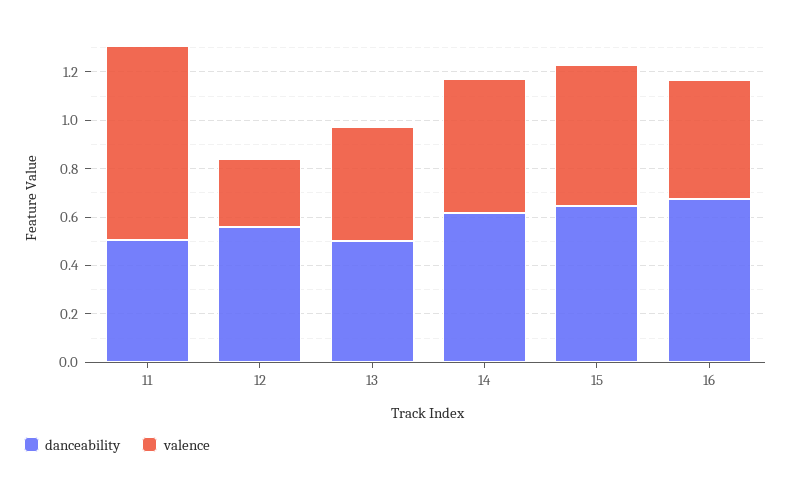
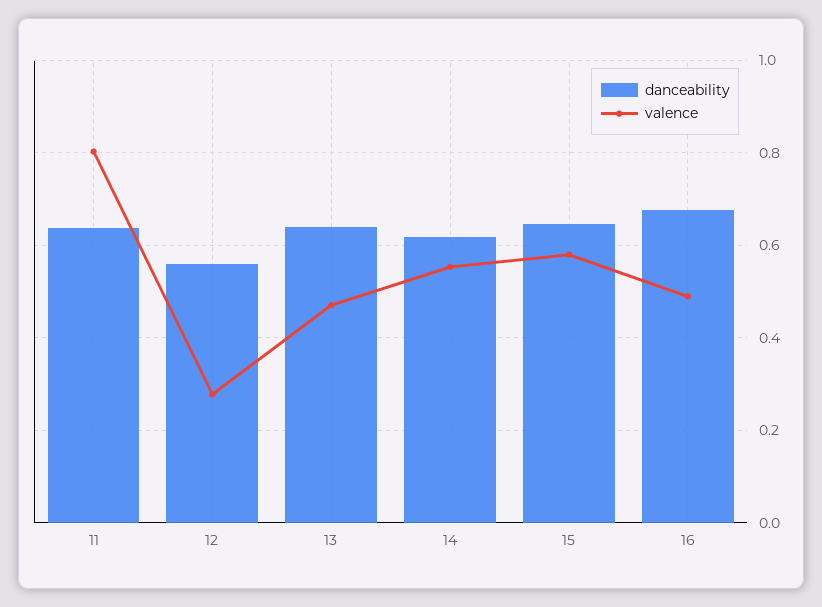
  {
    "danceability": {
-     "11": 0.5,
+     "11": 0.64,
      "12": 0.56,
-     "13": 0.5,
+     "13": 0.64,
      "14": 0.62,
      "15": 0.64,
      "16": 0.68
    },
    "valence": {
      "11": 0.8,
      "12": 0.28,
      "13": 0.48,
      "14": 0.56,
      "15": 0.58,
      "16": 0.5
    }
  }

